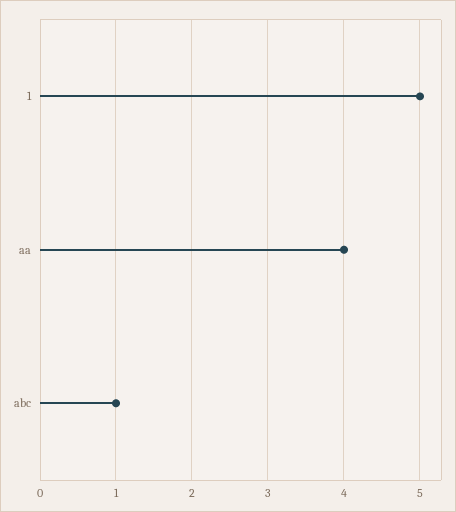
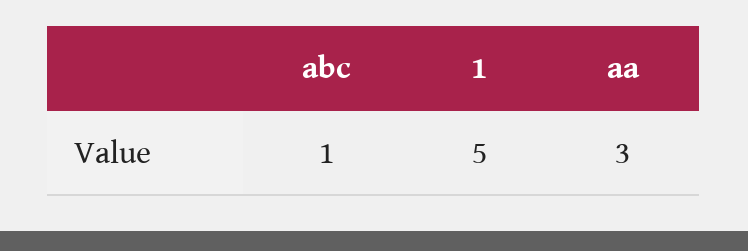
  {
    "1": 5,
-   "aa": 4,
+   "aa": 3,
    "abc": 1
  }

